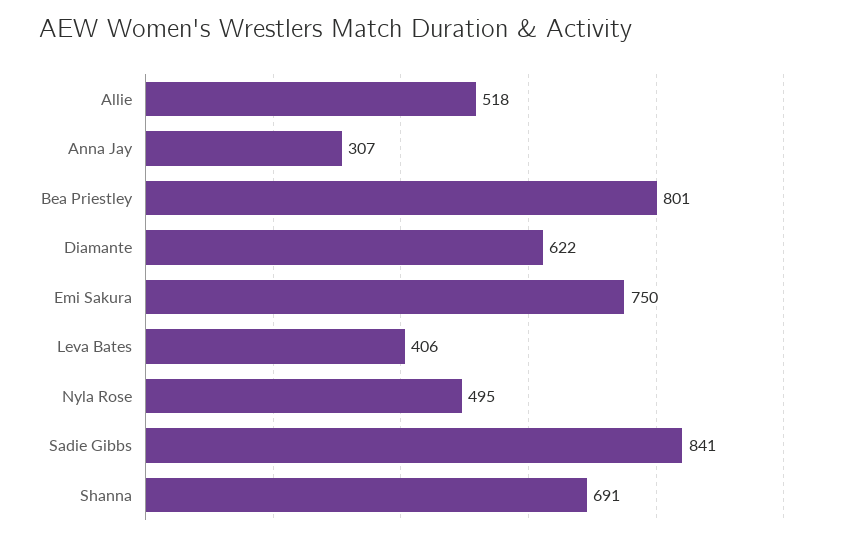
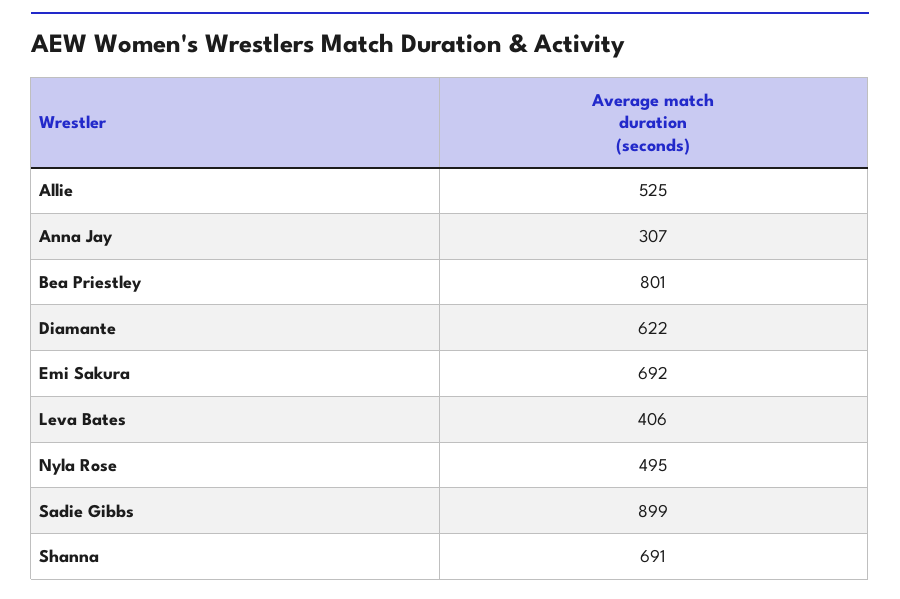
  {
-   "Allie": 518,
+   "Allie": 525,
    "Anna Jay": 307,
    "Bea Priestley": 801,
    "Diamante": 622,
-   "Emi Sakura": 750,
+   "Emi Sakura": 692,
    "Leva Bates": 406,
    "Nyla Rose": 495,
-   "Sadie Gibbs": 841,
+   "Sadie Gibbs": 899,
    "Shanna": 691
  }

